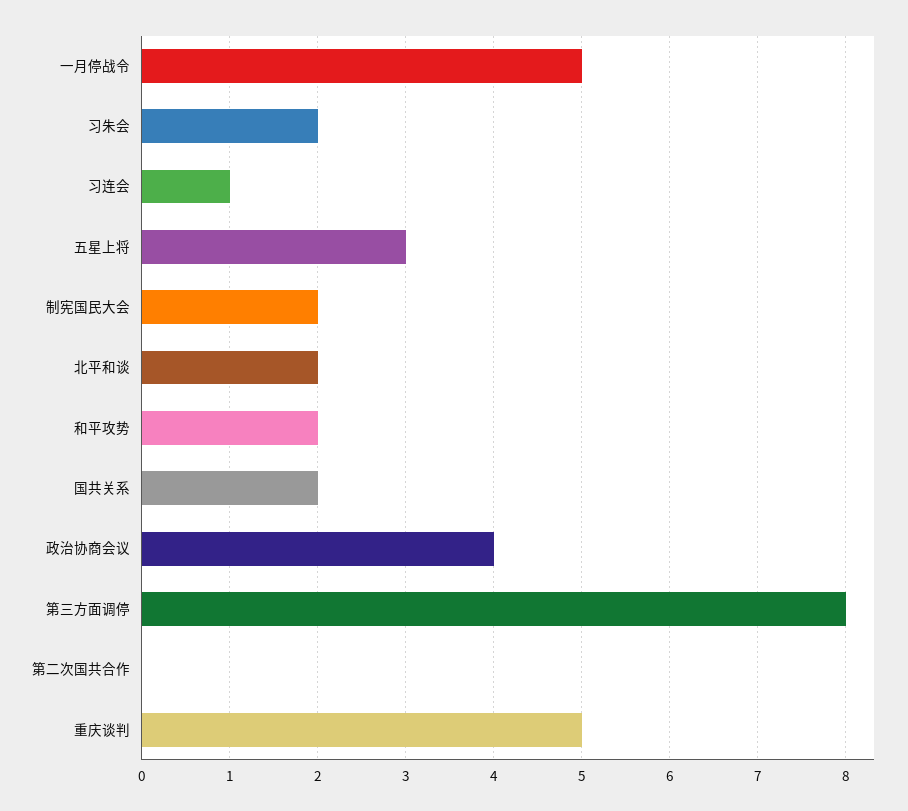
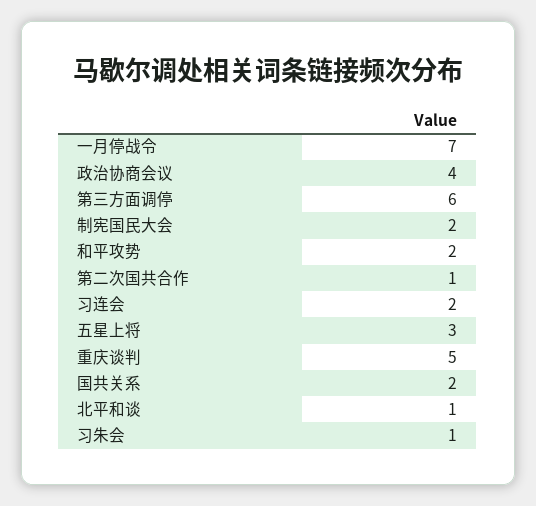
  {
-   "一月停战令": 5,
+   "一月停战令": 7,
-   "习朱会": 2,
+   "习朱会": 1,
-   "习连会": 1,
+   "习连会": 2,
    "五星上将": 3,
    "制宪国民大会": 2,
-   "北平和谈": 2,
+   "北平和谈": 1,
    "和平攻势": 2,
    "国共关系": 2,
    "政治协商会议": 4,
-   "第三方面调停": 8,
+   "第三方面调停": 6,
-   "第二次国共合作": 0,
+   "第二次国共合作": 1,
    "重庆谈判": 5
  }

